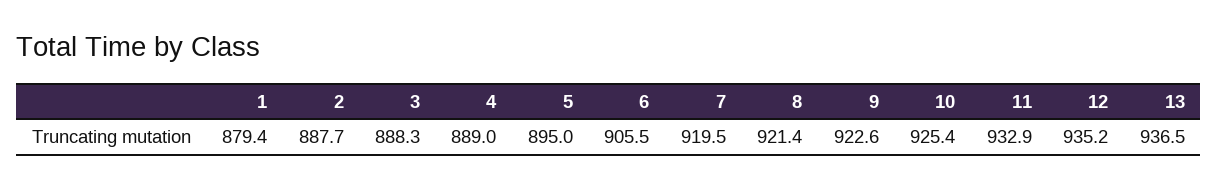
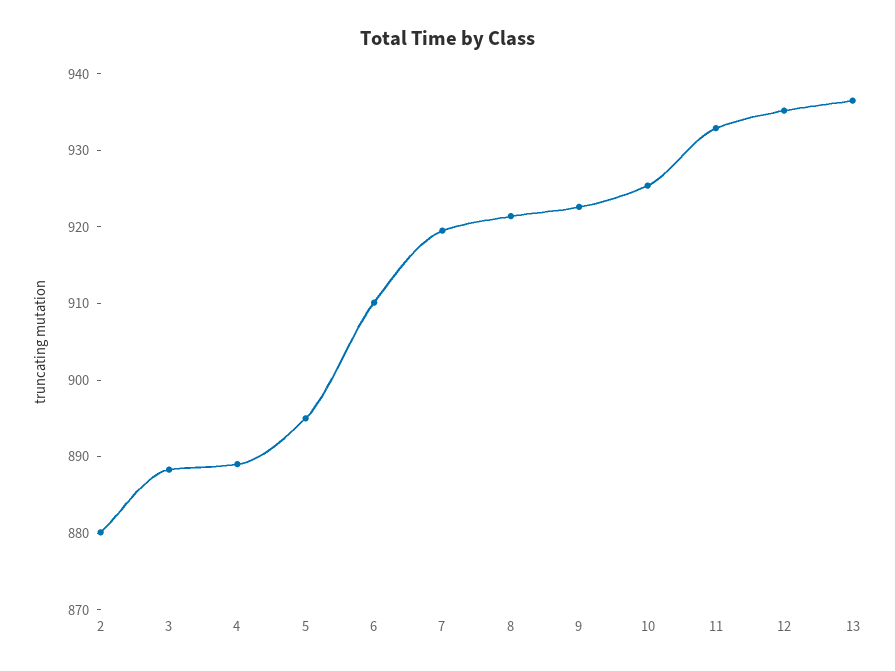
  {
-   "1": 879.4,
-   "2": 887.7,
+   "2": 880,
    "3": 888.3,
    "4": 889,
    "5": 895,
-   "6": 905.5,
+   "6": 910,
    "7": 919.5,
    "8": 921.4,
    "9": 922.6,
    "10": 925.4,
    "11": 932.9,
    "12": 935.2,
    "13": 936.5
  }

